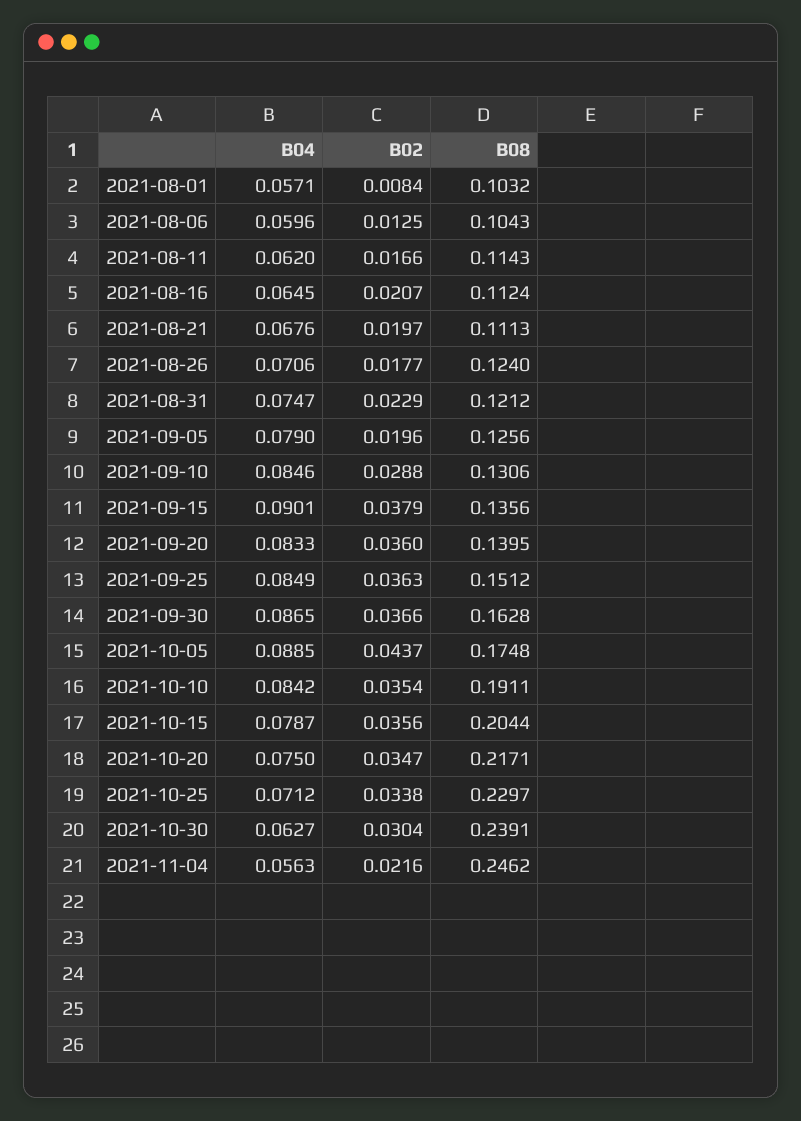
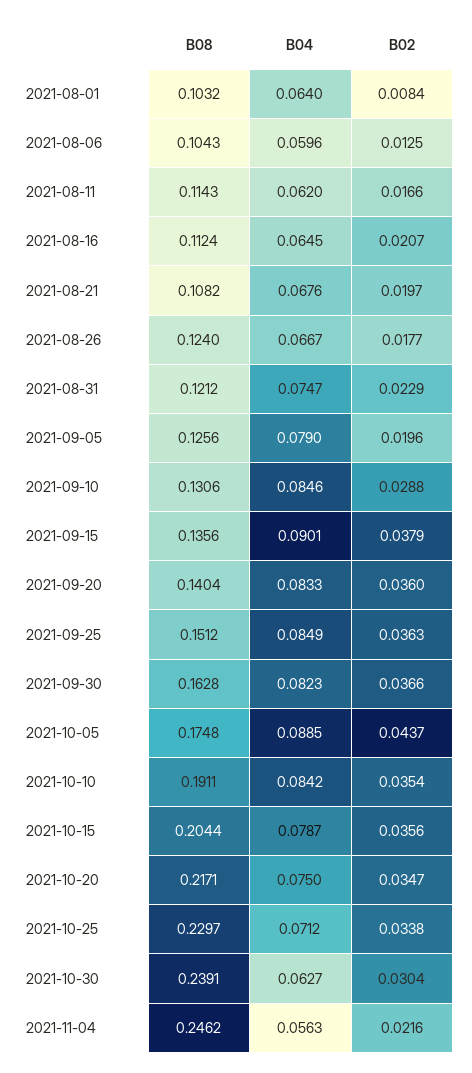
  {
    "B04": {
-     "2021-08-01": 0.0571,
+     "2021-08-01": 0.064,
      "2021-08-06": 0.0596,
      "2021-08-11": 0.062,
      "2021-08-16": 0.0645,
      "2021-08-21": 0.0676,
-     "2021-08-26": 0.0706,
+     "2021-08-26": 0.0667,
      "2021-08-31": 0.0747,
      "2021-09-05": 0.079,
      "2021-09-10": 0.0846,
      "2021-09-15": 0.0901,
      "2021-09-20": 0.0833,
      "2021-09-25": 0.0849,
-     "2021-09-30": 0.0865,
+     "2021-09-30": 0.0823,
      "2021-10-05": 0.0885,
      "2021-10-10": 0.0842,
      "2021-10-15": 0.0787,
      "2021-10-20": 0.075,
      "2021-10-25": 0.0712,
      "2021-10-30": 0.0627,
      "2021-11-04": 0.0563
    },
    "B02": {
      "2021-08-01": 0.0084,
      "2021-08-06": 0.0125,
      "2021-08-11": 0.0166,
      "2021-08-16": 0.0207,
      "2021-08-21": 0.0197,
      "2021-08-26": 0.0177,
      "2021-08-31": 0.0229,
      "2021-09-05": 0.0196,
      "2021-09-10": 0.0288,
      "2021-09-15": 0.0379,
      "2021-09-20": 0.036,
      "2021-09-25": 0.0363,
      "2021-09-30": 0.0366,
      "2021-10-05": 0.0437,
      "2021-10-10": 0.0354,
      "2021-10-15": 0.0356,
      "2021-10-20": 0.0347,
      "2021-10-25": 0.0338,
      "2021-10-30": 0.0304,
      "2021-11-04": 0.0216
    },
    "B08": {
      "2021-08-01": 0.1032,
      "2021-08-06": 0.1043,
      "2021-08-11": 0.1143,
      "2021-08-16": 0.1124,
-     "2021-08-21": 0.1113,
+     "2021-08-21": 0.1082,
      "2021-08-26": 0.124,
      "2021-08-31": 0.1212,
      "2021-09-05": 0.1256,
      "2021-09-10": 0.1306,
      "2021-09-15": 0.1356,
-     "2021-09-20": 0.1395,
+     "2021-09-20": 0.1404,
      "2021-09-25": 0.1512,
      "2021-09-30": 0.1628,
      "2021-10-05": 0.1748,
      "2021-10-10": 0.1911,
      "2021-10-15": 0.2044,
      "2021-10-20": 0.2171,
      "2021-10-25": 0.2297,
      "2021-10-30": 0.2391,
      "2021-11-04": 0.2462
    }
  }

